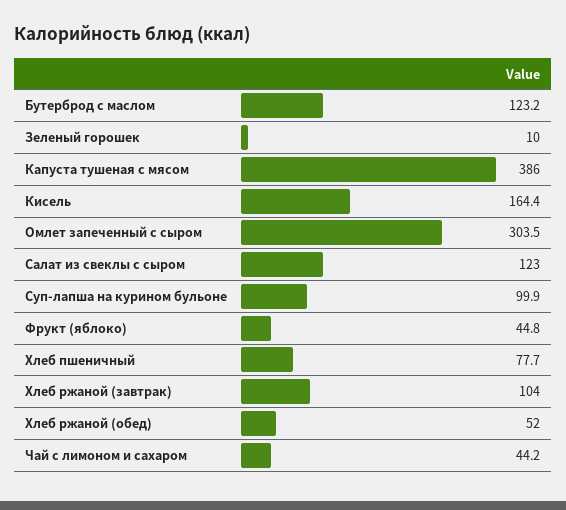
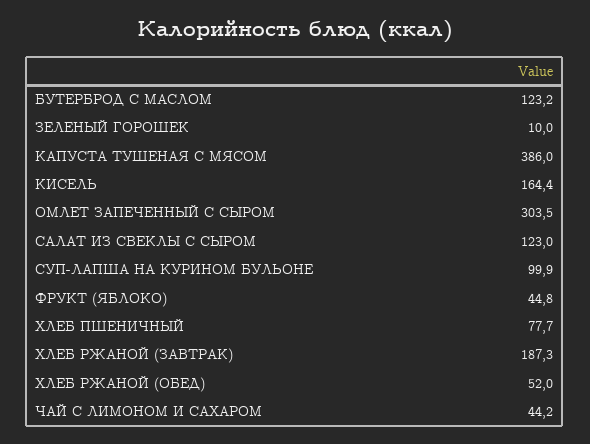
  {
    "Бутерброд с маслом": 123.2,
    "Зеленый горошек": 10,
    "Капуста тушеная с мясом": 386,
    "Кисель": 164.4,
    "Омлет запеченный с сыром": 303.5,
    "Салат из свеклы с сыром": 123,
    "Суп-лапша на курином бульоне": 99.9,
    "Фрукт (яблоко)": 44.8,
    "Хлеб пшеничный": 77.7,
-   "Хлеб ржаной (завтрак)": 104,
+   "Хлеб ржаной (завтрак)": 187.3,
    "Хлеб ржаной (обед)": 52,
    "Чай с лимоном и сахаром": 44.2
  }

